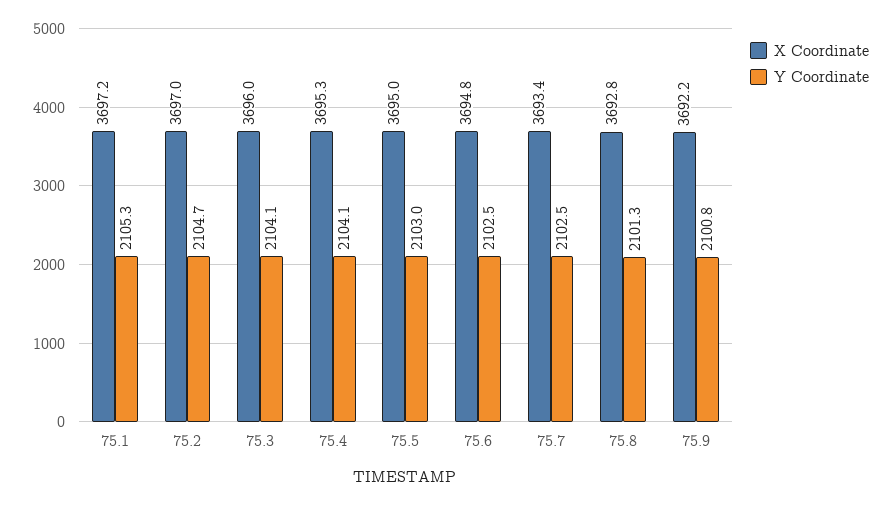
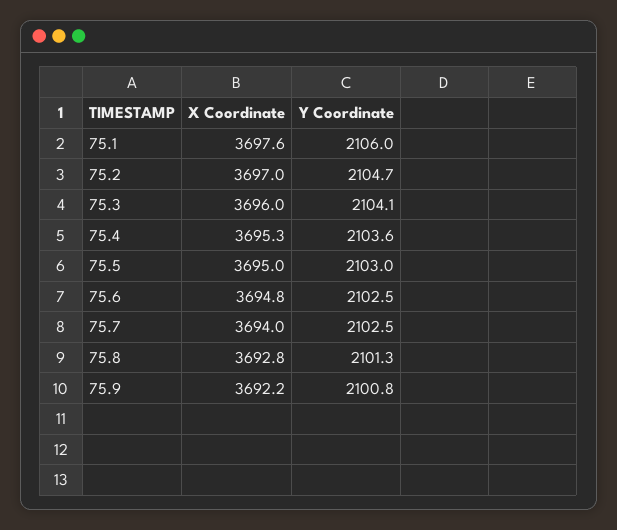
  {
    "X Coordinate": {
-     "75.1": 3697.2,
+     "75.1": 3697.6,
      "75.2": 3697,
      "75.3": 3696,
      "75.4": 3695.3,
      "75.5": 3695,
      "75.6": 3694.8,
-     "75.7": 3693.4,
+     "75.7": 3694,
      "75.8": 3692.8,
      "75.9": 3692.2
    },
    "Y Coordinate": {
-     "75.1": 2105.3,
+     "75.1": 2106,
      "75.2": 2104.7,
      "75.3": 2104.1,
-     "75.4": 2104.1,
+     "75.4": 2103.6,
      "75.5": 2103,
      "75.6": 2102.5,
      "75.7": 2102.5,
      "75.8": 2101.3,
      "75.9": 2100.8
    }
  }

